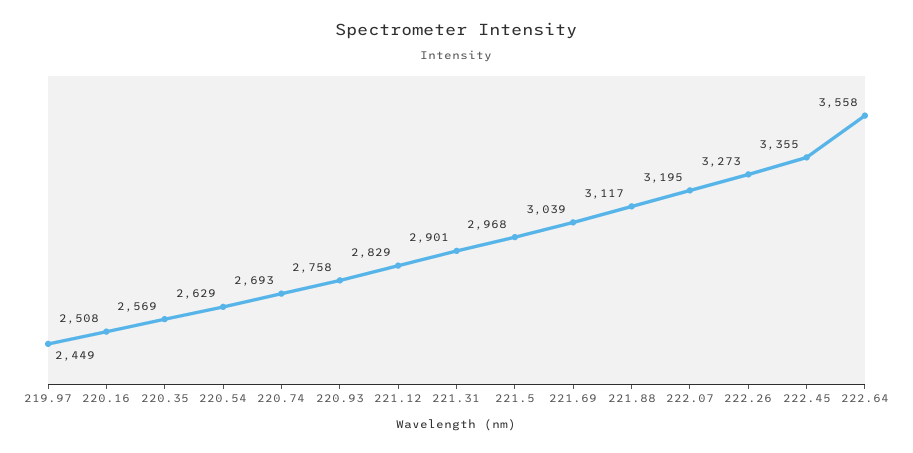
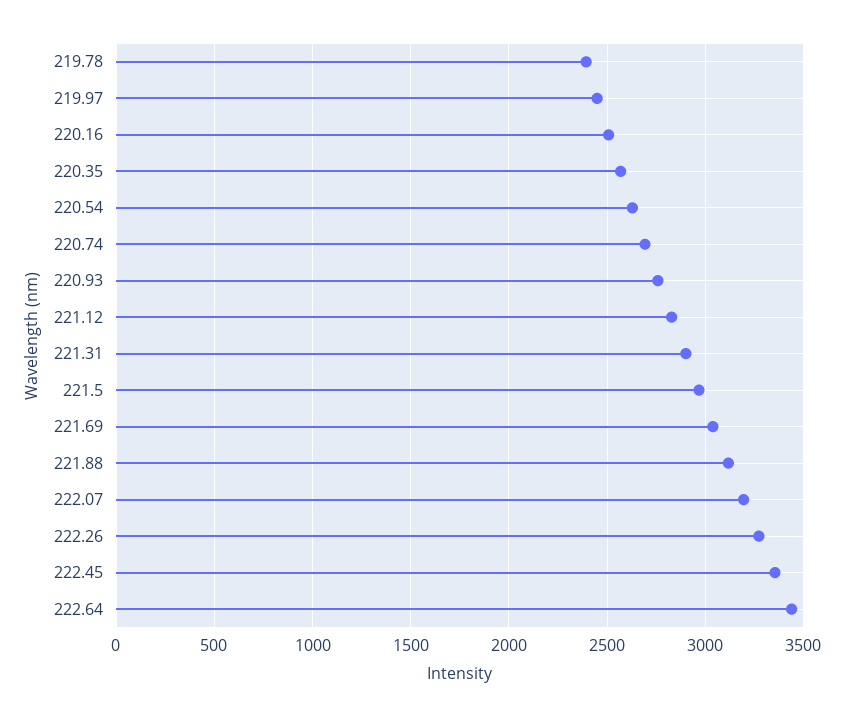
  {
    "219.97": 2449,
    "220.16": 2508,
    "220.35": 2569,
    "220.54": 2629,
    "220.74": 2693,
    "220.93": 2758,
    "221.12": 2829,
    "221.31": 2901,
    "221.5": 2968,
    "221.69": 3039,
    "221.88": 3117,
    "222.07": 3195,
    "222.26": 3273,
    "222.45": 3355,
-   "222.64": 3558
+   "222.64": 3450,
+   "219.78": 2400
  }

